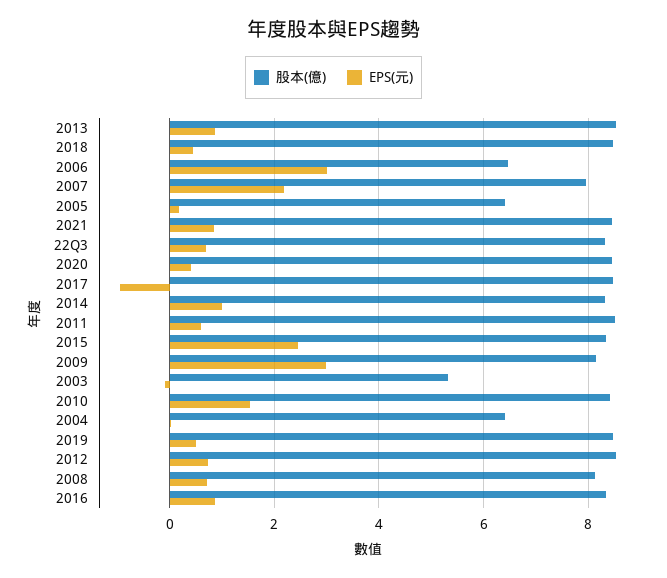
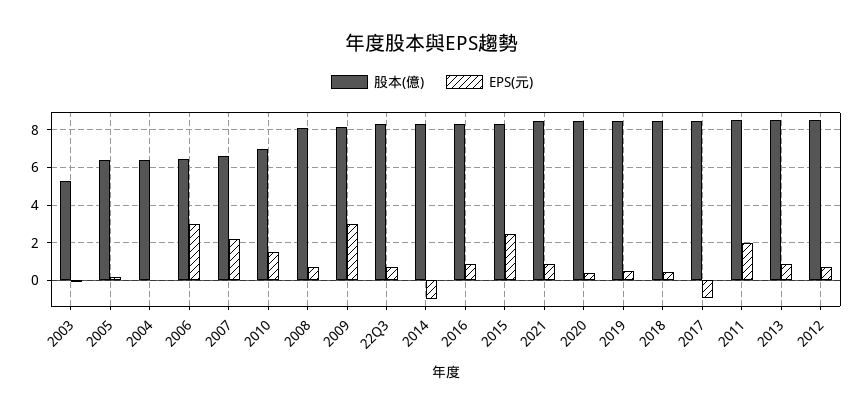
  {
    "股本(億)": {
      "2013": 8.6,
      "2018": 8.4,
      "2006": 6.4,
-     "2007": 8,
+     "2007": 6.5,
      "2005": 6.4,
      "2021": 8.4,
      "22Q3": 8.4,
      "2020": 8.4,
      "2017": 8.4,
      "2014": 8.4,
      "2011": 8.6,
      "2015": 8.4,
      "2009": 8.2,
      "2003": 5.4,
-     "2010": 8.4,
+     "2010": 7,
      "2004": 6.4,
      "2019": 8.4,
      "2012": 8.6,
      "2008": 8.2,
      "2016": 8.4
    },
    "EPS(元)": {
      "2013": 0.8,
      "2018": 0.4,
      "2006": 3,
      "2007": 2.2,
      "2005": 0.2,
      "2021": 0.8,
      "22Q3": 0.8,
      "2020": 0.4,
      "2017": -1,
-     "2014": 1,
+     "2014": -1,
-     "2011": 0.6,
+     "2011": 2,
      "2015": 2.4,
      "2009": 3,
      "2003": 0,
      "2010": 1.6,
      "2004": 0,
      "2019": 0.6,
      "2012": 0.8,
      "2008": 0.8,
      "2016": 0.8
    }
  }

